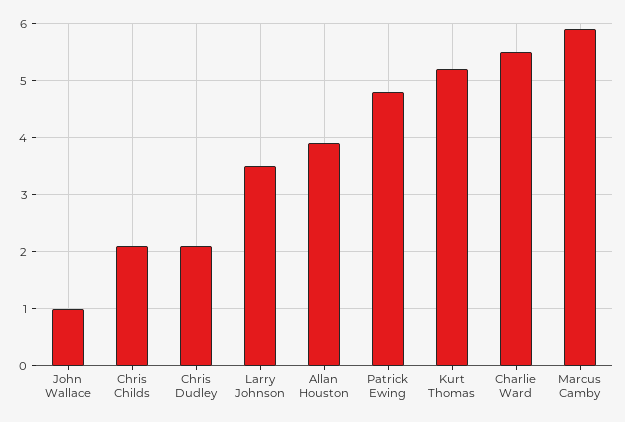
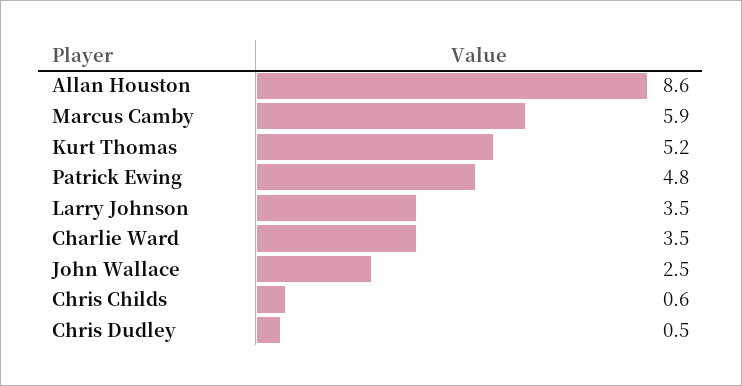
  {
-   "John Wallace": 1,
+   "John Wallace": 2.5,
-   "Chris Childs": 2,
+   "Chris Childs": 0.6,
-   "Chris Dudley": 2,
+   "Chris Dudley": 0.5,
    "Larry Johnson": 3.5,
-   "Allan Houston": 4,
+   "Allan Houston": 8.6,
    "Patrick Ewing": 4.8,
    "Kurt Thomas": 5.2,
-   "Charlie Ward": 5.5,
+   "Charlie Ward": 3.5,
    "Marcus Camby": 5.9
  }

